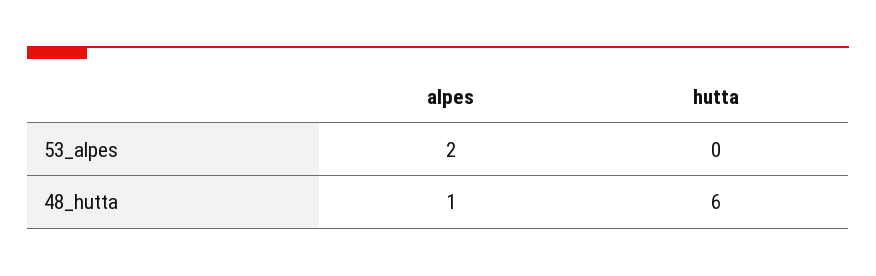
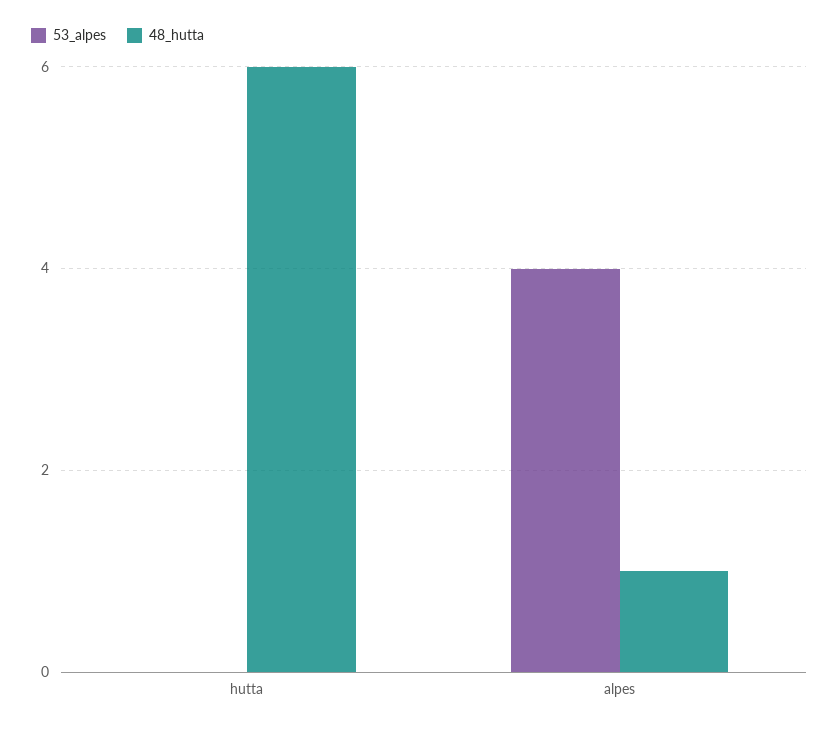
  {
    "53_alpes": {
-     "alpes": 2,
+     "alpes": 4,
      "hutta": 0
    },
    "48_hutta": {
      "alpes": 1,
      "hutta": 6
    }
  }

